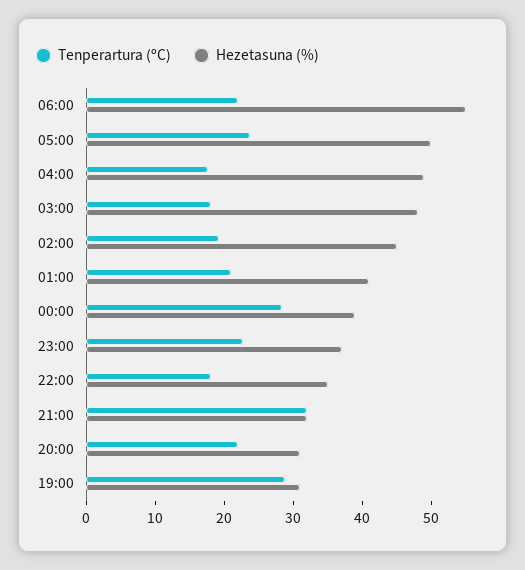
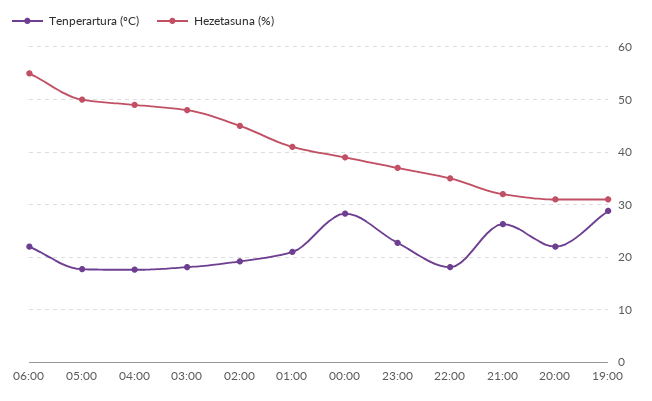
  {
    "Tenperartura (ºC)": {
      "06:00": 22,
-     "05:00": 24,
+     "05:00": 18,
      "04:00": 18,
      "03:00": 18,
      "02:00": 20,
      "01:00": 22,
      "00:00": 28,
      "23:00": 22,
      "22:00": 18,
-     "21:00": 32,
+     "21:00": 26,
      "20:00": 22,
      "19:00": 28
    },
    "Hezetasuna (%)": {
      "06:00": 56,
      "05:00": 50,
      "04:00": 50,
      "03:00": 48,
      "02:00": 46,
      "01:00": 42,
      "00:00": 40,
      "23:00": 38,
      "22:00": 36,
      "21:00": 32,
      "20:00": 32,
      "19:00": 32
    }
  }

